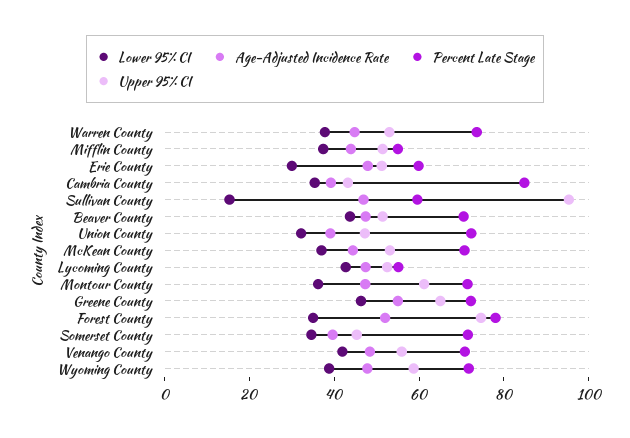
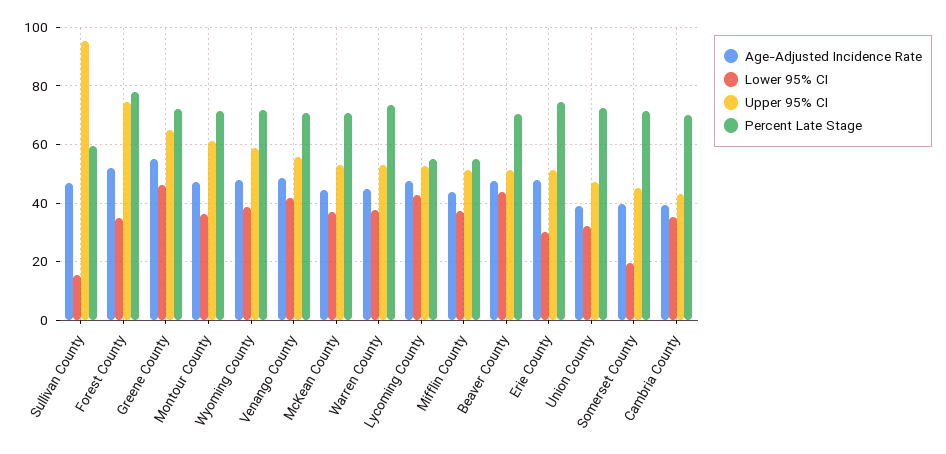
  {
    "Lower 95% CI": {
      "Warren County": 37.5,
      "Mifflin County": 37.5,
      "Erie County": 30,
      "Cambria County": 35,
      "Sullivan County": 15,
      "Beaver County": 42.5,
      "Union County": 32.5,
      "McKean County": 37.5,
      "Lycoming County": 42.5,
      "Montour County": 35,
      "Greene County": 47.5,
      "Forest County": 35,
-     "Somerset County": 35,
+     "Somerset County": 20,
      "Venango County": 42.5,
      "Wyoming County": 40
    },
    "Age-Adjusted Incidence Rate": {
      "Warren County": 45,
      "Mifflin County": 45,
      "Erie County": 47.5,
      "Cambria County": 40,
      "Sullivan County": 47.5,
      "Beaver County": 47.5,
      "Union County": 40,
      "McKean County": 45,
      "Lycoming County": 47.5,
      "Montour County": 47.5,
      "Greene County": 55,
      "Forest County": 52.5,
      "Somerset County": 40,
      "Venango County": 47.5,
      "Wyoming County": 47.5
    },
    "Percent Late Stage": {
      "Warren County": 72.5,
      "Mifflin County": 55,
-     "Erie County": 60,
+     "Erie County": 75,
-     "Cambria County": 85,
+     "Cambria County": 70,
      "Sullivan County": 60,
      "Beaver County": 70,
      "Union County": 72.5,
      "McKean County": 70,
      "Lycoming County": 55,
      "Montour County": 72.5,
      "Greene County": 72.5,
      "Forest County": 77.5,
      "Somerset County": 72.5,
      "Venango County": 70,
      "Wyoming County": 72.5
    },
    "Upper 95% CI": {
      "Warren County": 52.5,
      "Mifflin County": 52.5,
      "Erie County": 50,
      "Cambria County": 42.5,
      "Sullivan County": 95,
      "Beaver County": 52.5,
      "Union County": 47.5,
      "McKean County": 52.5,
      "Lycoming County": 52.5,
      "Montour County": 60,
      "Greene County": 65,
      "Forest County": 75,
      "Somerset County": 45,
      "Venango County": 55,
      "Wyoming County": 57.5
    }
  }

